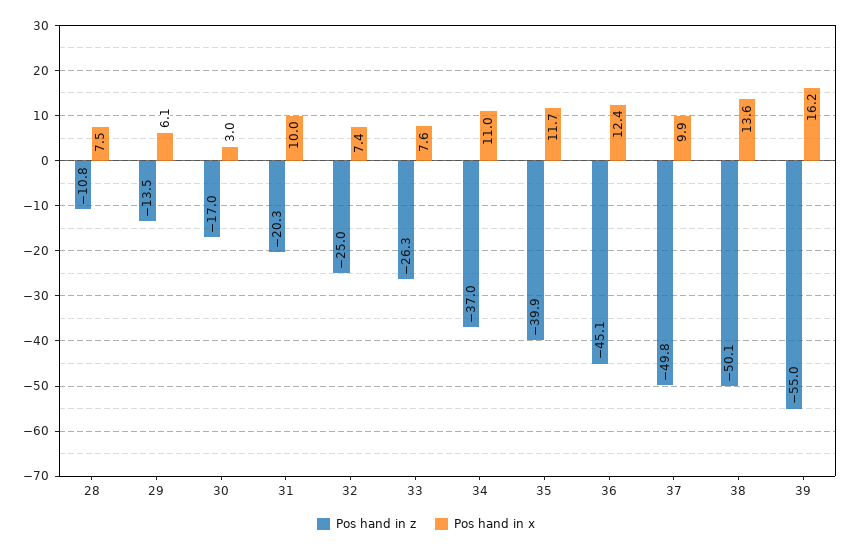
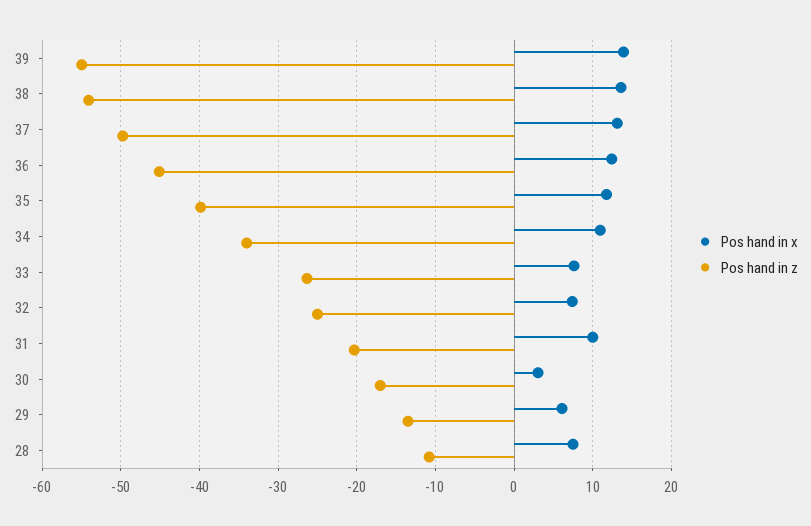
  {
    "Pos hand in z": {
      "28": -10.8,
      "29": -13.5,
      "30": -17,
      "31": -20.3,
      "32": -25,
      "33": -26.3,
-     "34": -37,
+     "34": -34,
      "35": -39.9,
      "36": -45.1,
      "37": -49.8,
-     "38": -50.1,
+     "38": -54,
      "39": -55
    },
    "Pos hand in x": {
      "28": 7.5,
      "29": 6.1,
      "30": 3,
      "31": 10,
      "32": 7.4,
      "33": 7.6,
      "34": 11,
      "35": 11.7,
      "36": 12.4,
-     "37": 9.9,
+     "37": 13,
      "38": 13.6,
-     "39": 16.2
+     "39": 14
    }
  }

